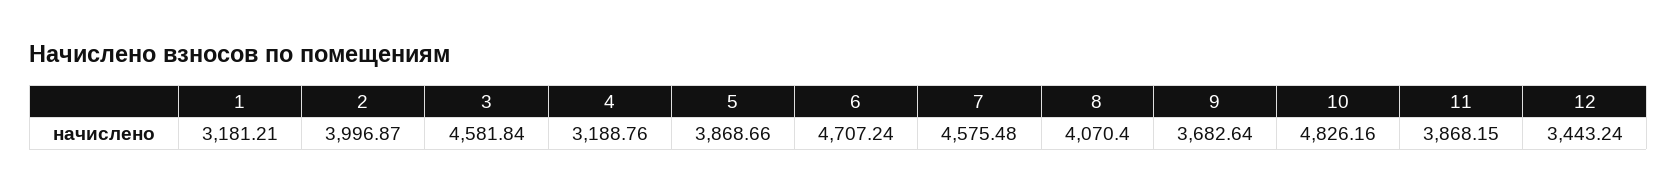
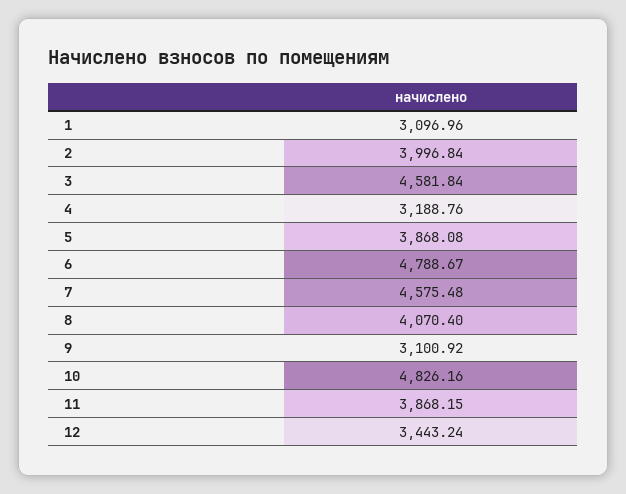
  {
-   "1": 3181.21,
+   "1": 3096.96,
-   "2": 3996.87,
+   "2": 3996.84,
    "3": 4581.84,
    "4": 3188.76,
-   "5": 3868.66,
+   "5": 3868.08,
-   "6": 4707.24,
+   "6": 4788.67,
    "7": 4575.48,
    "8": 4070.4,
-   "9": 3682.64,
+   "9": 3100.92,
    "10": 4826.16,
    "11": 3868.15,
    "12": 3443.24
  }

